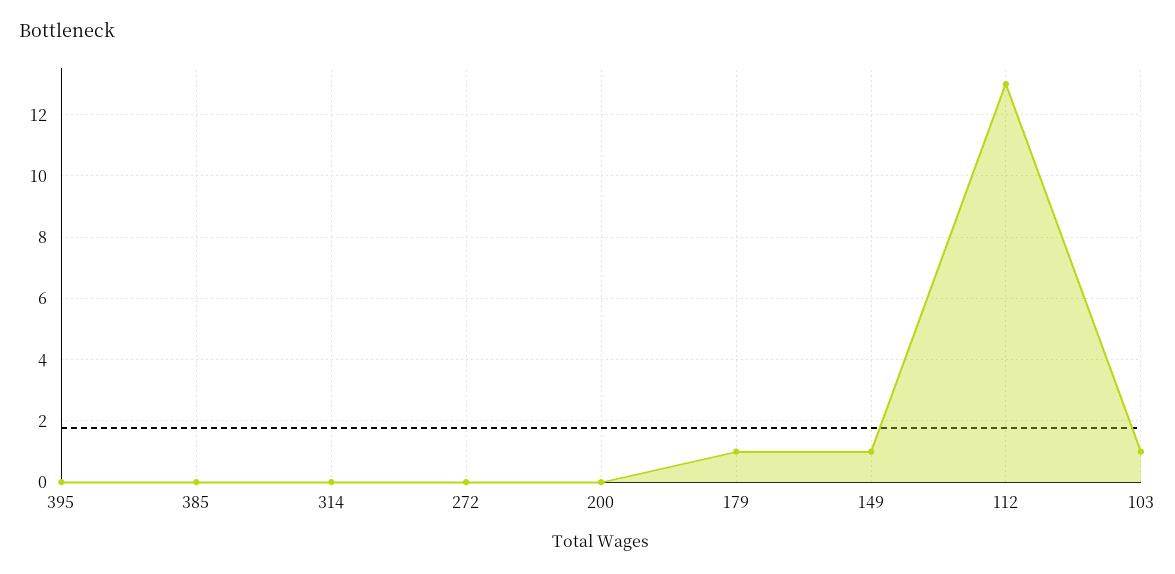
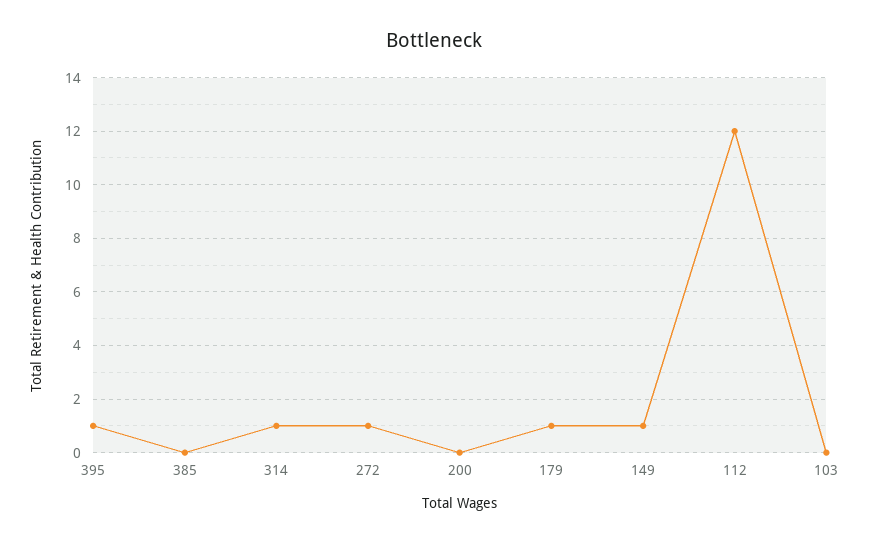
  {
-   "395": 0,
+   "395": 1,
    "385": 0,
-   "314": 0,
+   "314": 1,
-   "272": 0,
+   "272": 1,
    "200": 0,
    "179": 1,
    "149": 1,
-   "112": 13,
+   "112": 12,
-   "103": 1
+   "103": 0
  }

